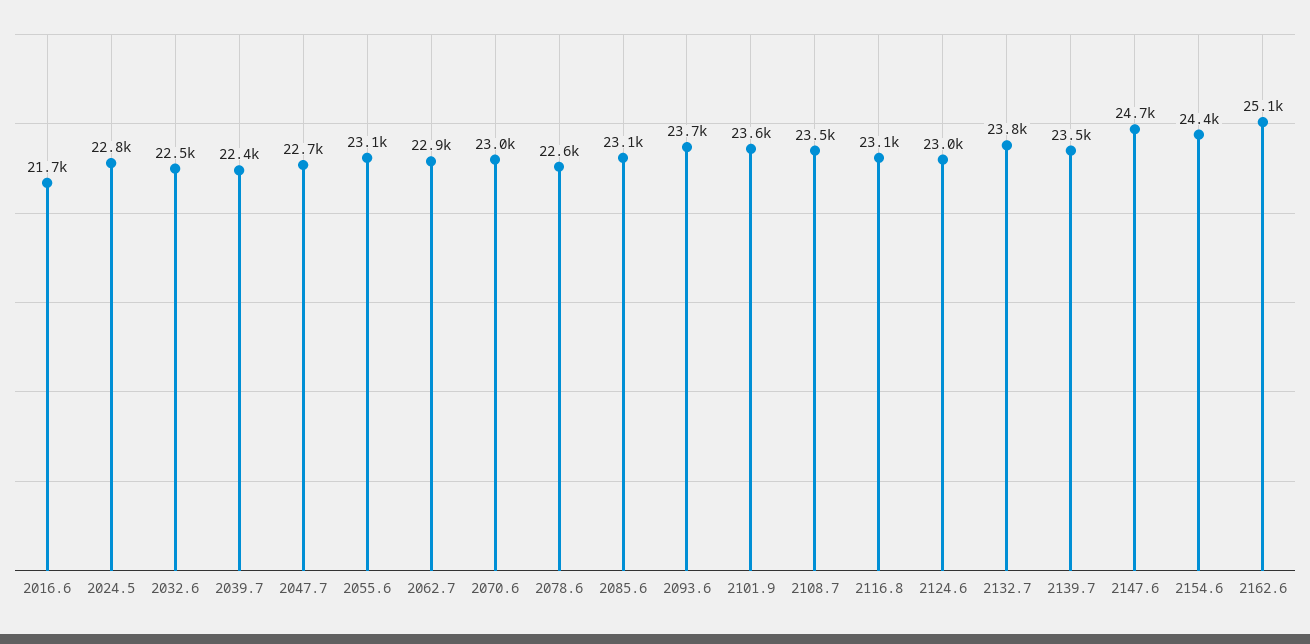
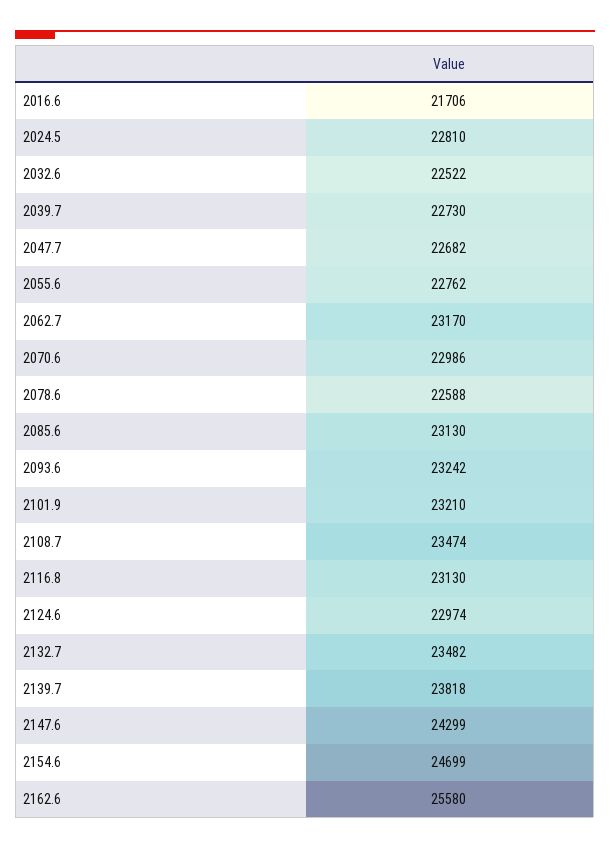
  {
    "2016.6": 21706,
    "2024.5": 22810,
    "2032.6": 22522,
-   "2039.7": 22400,
+   "2039.7": 22730,
    "2047.7": 22682,
-   "2055.6": 23100,
+   "2055.6": 22762,
-   "2062.7": 22900,
+   "2062.7": 23170,
    "2070.6": 22986,
    "2078.6": 22588,
    "2085.6": 23130,
-   "2093.6": 23700,
+   "2093.6": 23242,
-   "2101.9": 23600,
+   "2101.9": 23210,
    "2108.7": 23474,
    "2116.8": 23130,
    "2124.6": 22974,
-   "2132.7": 23800,
+   "2132.7": 23482,
-   "2139.7": 23500,
+   "2139.7": 23818,
-   "2147.6": 24700,
+   "2147.6": 24299,
-   "2154.6": 24400,
+   "2154.6": 24699,
-   "2162.6": 25100
+   "2162.6": 25580
  }

